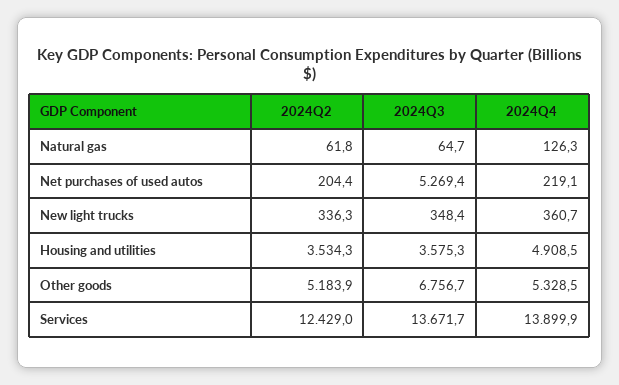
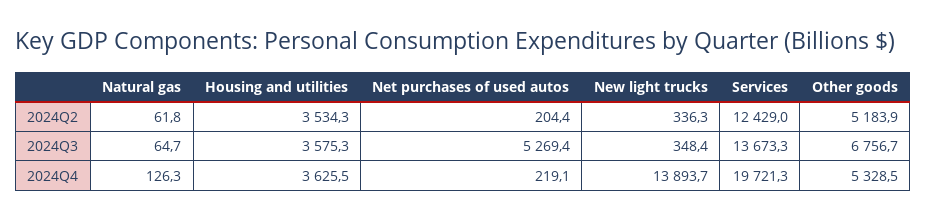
  {
    "2024Q2": {
      "Natural gas": 61.8,
      "Net purchases of used autos": 204.4,
      "New light trucks": 336.3,
      "Housing and utilities": 3534.3,
      "Other goods": 5183.9,
      "Services": 12429
    },
    "2024Q3": {
      "Natural gas": 64.7,
      "Net purchases of used autos": 5269.4,
      "New light trucks": 348.4,
      "Housing and utilities": 3575.3,
      "Other goods": 6756.7,
-     "Services": 13671.7
+     "Services": 13673.3
    },
    "2024Q4": {
      "Natural gas": 126.3,
      "Net purchases of used autos": 219.1,
-     "New light trucks": 360.7,
+     "New light trucks": 13893.7,
-     "Housing and utilities": 4908.5,
+     "Housing and utilities": 3625.5,
      "Other goods": 5328.5,
-     "Services": 13899.9
+     "Services": 19721.3
    }
  }

